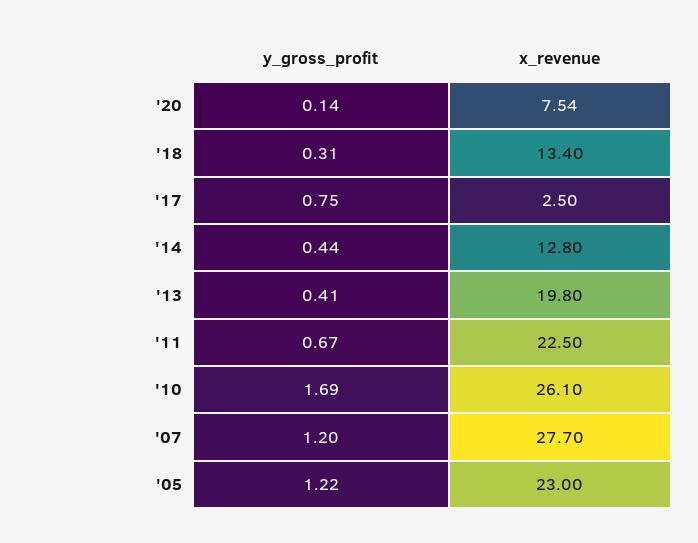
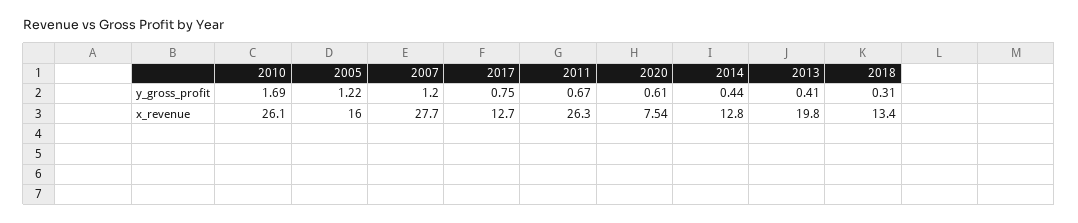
  {
    "y_gross_profit": {
-     "'20": 0.14,
+     "'20": 0.61,
      "'18": 0.31,
      "'17": 0.75,
      "'14": 0.44,
      "'13": 0.41,
      "'11": 0.67,
      "'10": 1.69,
      "'07": 1.2,
      "'05": 1.22
    },
    "x_revenue": {
      "'20": 7.54,
      "'18": 13.4,
-     "'17": 2.5,
+     "'17": 12.7,
      "'14": 12.8,
      "'13": 19.8,
-     "'11": 22.5,
+     "'11": 26.3,
      "'10": 26.1,
      "'07": 27.7,
-     "'05": 23
+     "'05": 16
    }
  }

